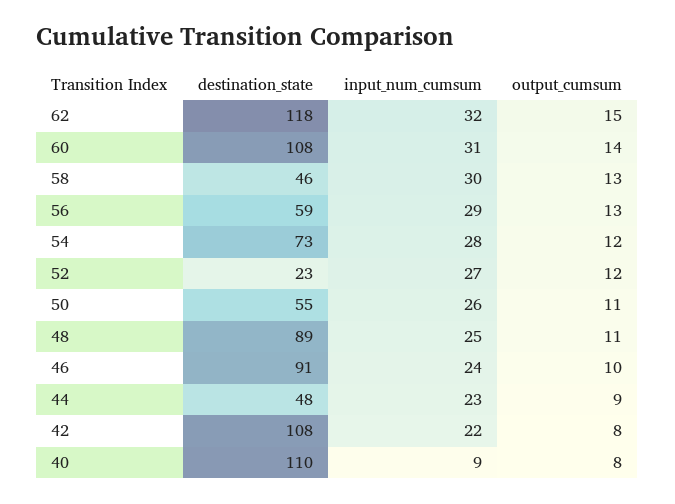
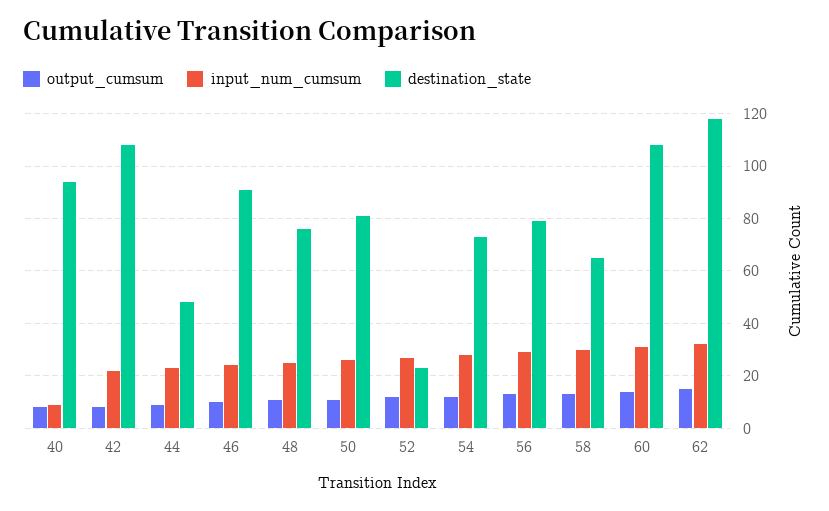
  {
    "destination_state": {
      "62": 118,
      "60": 108,
-     "58": 46,
+     "58": 65,
-     "56": 59,
+     "56": 80,
      "54": 73,
      "52": 23,
-     "50": 55,
+     "50": 80,
-     "48": 89,
+     "48": 75,
      "46": 91,
      "44": 48,
      "42": 108,
-     "40": 110
+     "40": 95
    },
    "input_num_cumsum": {
      "62": 32,
      "60": 31,
      "58": 30,
      "56": 29,
      "54": 28,
      "52": 27,
      "50": 26,
      "48": 25,
      "46": 24,
      "44": 23,
      "42": 22,
      "40": 9
    },
    "output_cumsum": {
      "62": 15,
      "60": 14,
      "58": 13,
      "56": 13,
      "54": 12,
      "52": 12,
      "50": 11,
      "48": 11,
      "46": 10,
      "44": 9,
      "42": 8,
      "40": 8
    }
  }

